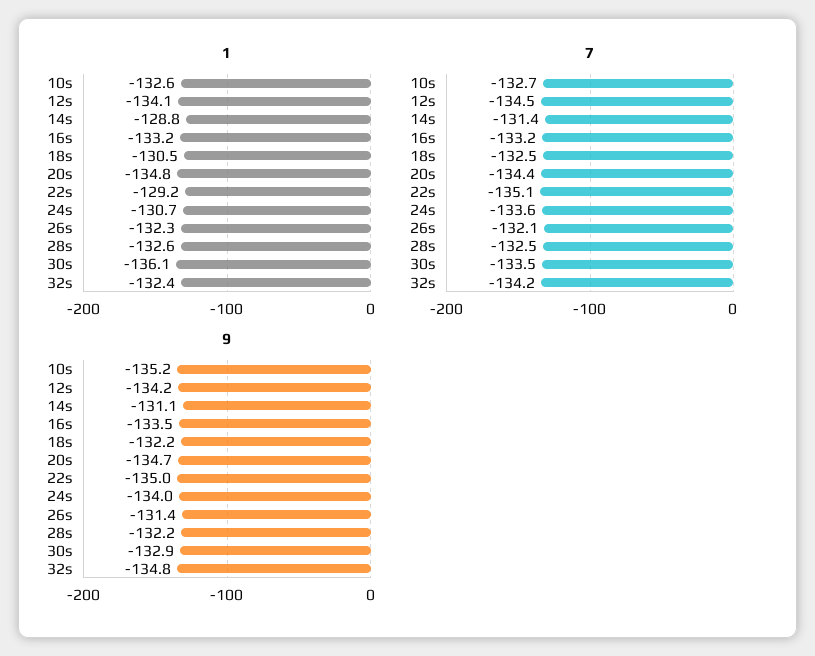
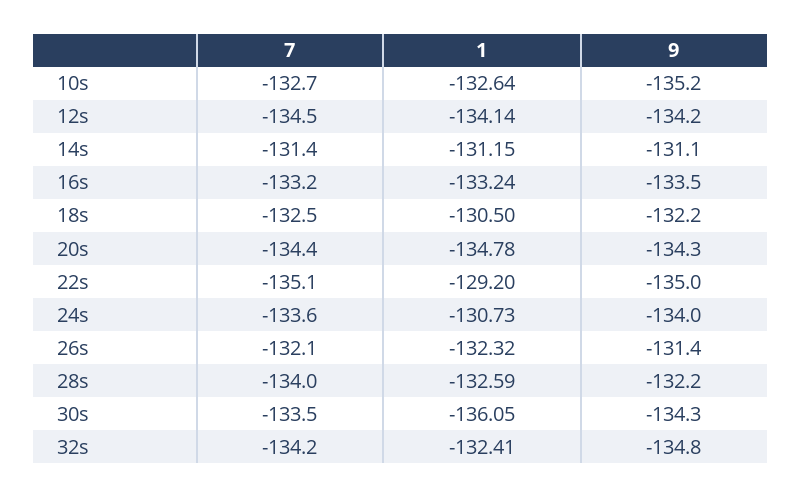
  {
    "1": {
      "10s": -132.64,
      "12s": -134.14,
-     "14s": -128.8,
+     "14s": -131.15,
      "16s": -133.24,
      "18s": -130.5,
      "20s": -134.78,
      "22s": -129.2,
      "24s": -130.73,
      "26s": -132.32,
      "28s": -132.59,
      "30s": -136.05,
      "32s": -132.41
    },
    "7": {
      "10s": -132.7,
      "12s": -134.5,
      "14s": -131.4,
      "16s": -133.2,
      "18s": -132.5,
      "20s": -134.4,
      "22s": -135.1,
      "24s": -133.6,
      "26s": -132.1,
-     "28s": -132.5,
+     "28s": -134,
      "30s": -133.5,
      "32s": -134.2
    },
    "9": {
      "10s": -135.2,
      "12s": -134.2,
      "14s": -131.1,
      "16s": -133.5,
      "18s": -132.2,
-     "20s": -134.7,
+     "20s": -134.3,
      "22s": -135,
      "24s": -134,
      "26s": -131.4,
      "28s": -132.2,
-     "30s": -132.9,
+     "30s": -134.3,
      "32s": -134.8
    }
  }

